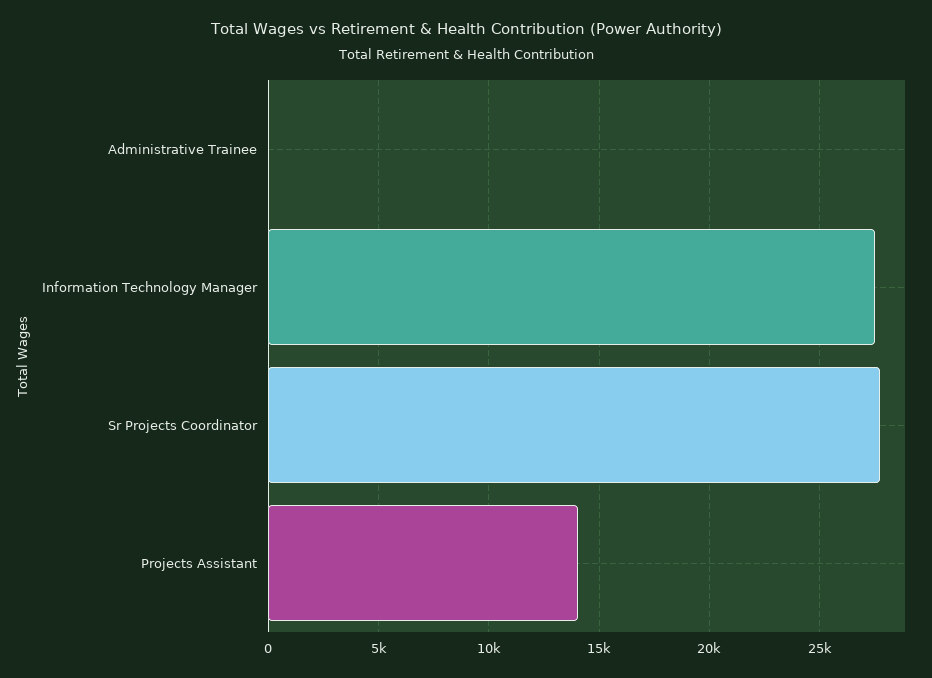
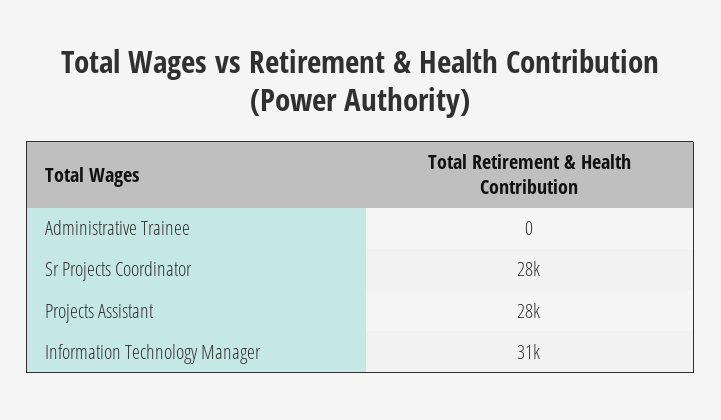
  {
    "Administrative Trainee": 0,
-   "Information Technology Manager": 27500,
+   "Information Technology Manager": 31000,
    "Sr Projects Coordinator": 28000,
-   "Projects Assistant": 14000
+   "Projects Assistant": 28000
  }

